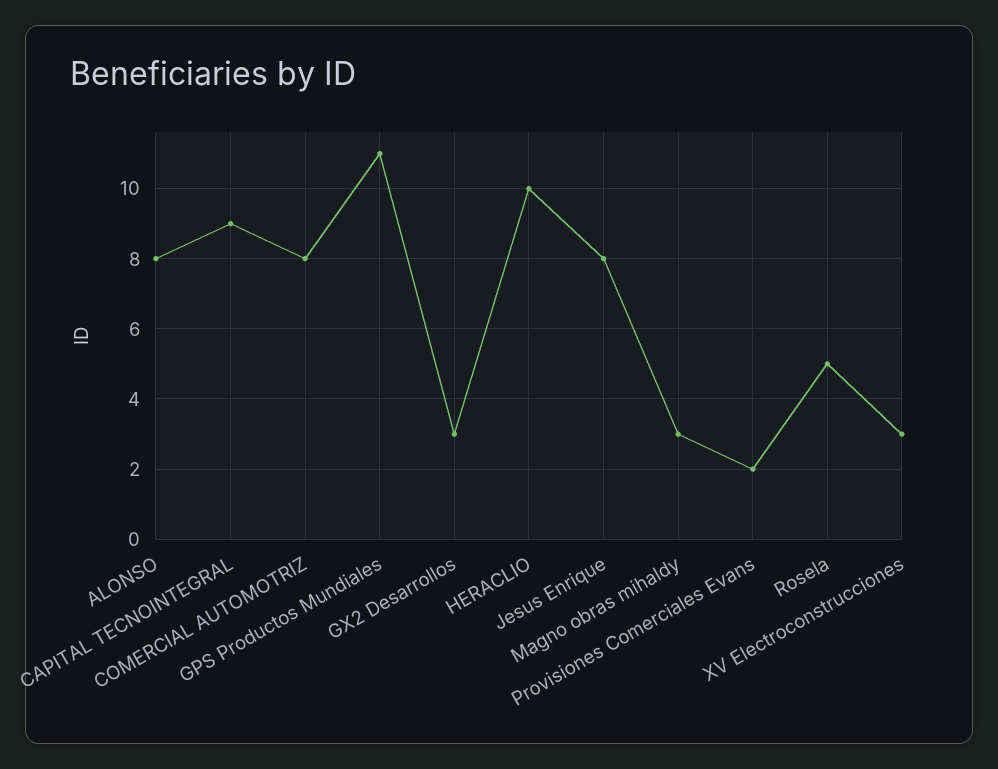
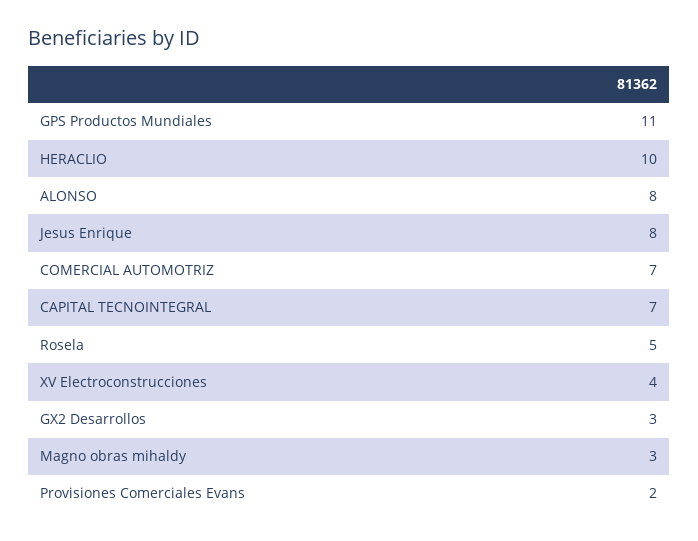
  {
    "ALONSO": 8,
-   "CAPITAL TECNOINTEGRAL": 9,
+   "CAPITAL TECNOINTEGRAL": 7,
-   "COMERCIAL AUTOMOTRIZ": 8,
+   "COMERCIAL AUTOMOTRIZ": 7,
    "GPS Productos Mundiales": 11,
    "GX2 Desarrollos": 3,
    "HERACLIO": 10,
    "Jesus Enrique": 8,
    "Magno obras mihaldy": 3,
    "Provisiones Comerciales Evans": 2,
    "Rosela": 5,
-   "XV Electroconstrucciones": 3
+   "XV Electroconstrucciones": 4
  }

